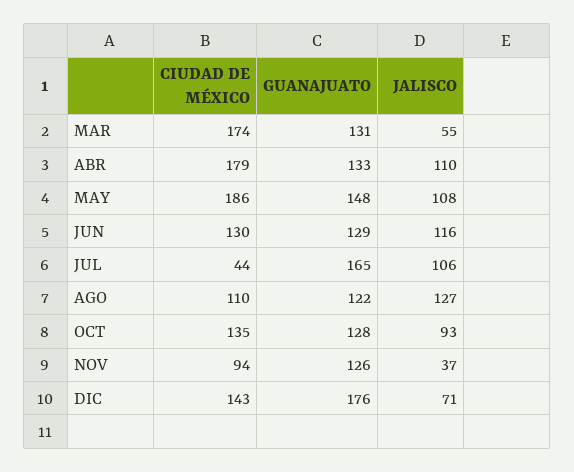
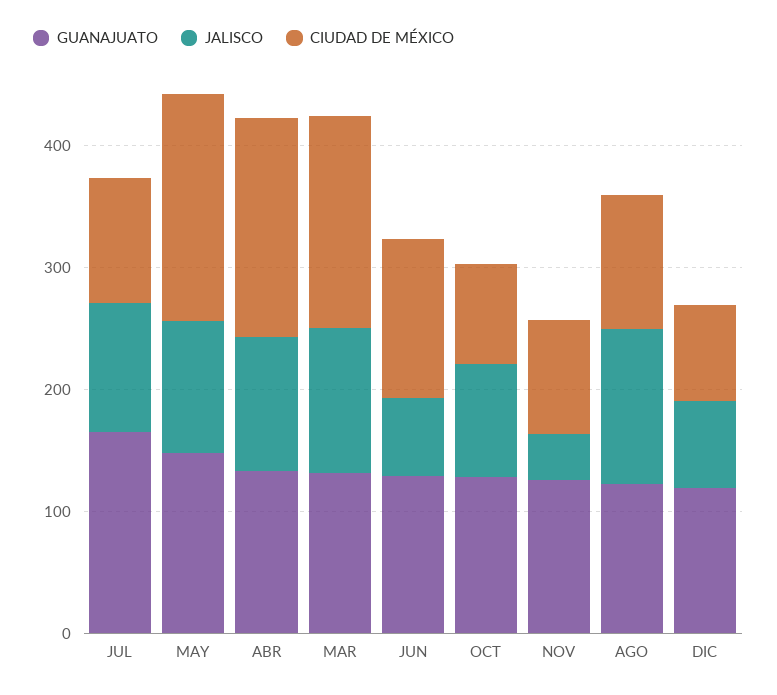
  {
    "CIUDAD DE MÉXICO": {
      "MAR": 174,
      "ABR": 179,
      "MAY": 186,
      "JUN": 130,
-     "JUL": 44,
+     "JUL": 100,
      "AGO": 110,
-     "OCT": 135,
+     "OCT": 80,
      "NOV": 94,
-     "DIC": 143
+     "DIC": 80
    },
    "GUANAJUATO": {
      "MAR": 131,
      "ABR": 133,
      "MAY": 148,
      "JUN": 129,
      "JUL": 165,
      "AGO": 122,
      "OCT": 128,
      "NOV": 126,
-     "DIC": 176
+     "DIC": 120
    },
    "JALISCO": {
-     "MAR": 55,
+     "MAR": 120,
      "ABR": 110,
      "MAY": 108,
-     "JUN": 116,
+     "JUN": 60,
      "JUL": 106,
      "AGO": 127,
      "OCT": 93,
      "NOV": 37,
      "DIC": 71
    }
  }

